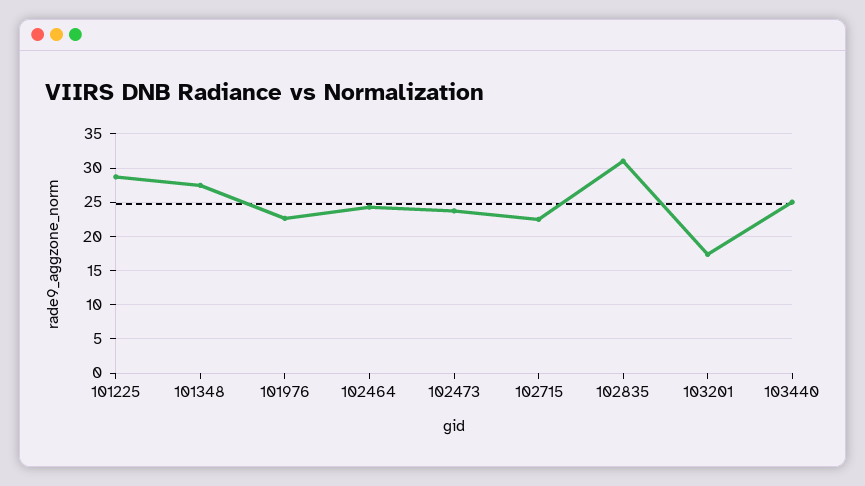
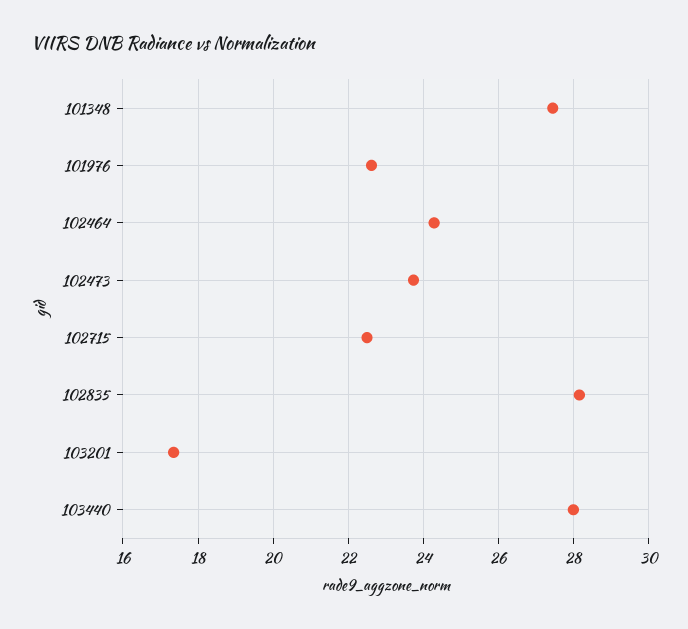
  {
-   "101225": 29,
    "101348": 27.4,
    "101976": 22.6,
    "102464": 24.2,
    "102473": 23.8,
    "102715": 22.6,
-   "102835": 31,
+   "102835": 28.2,
    "103201": 17.4,
-   "103440": 25
+   "103440": 28
  }

